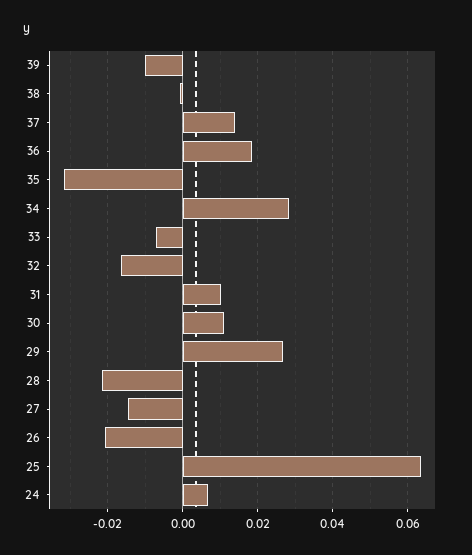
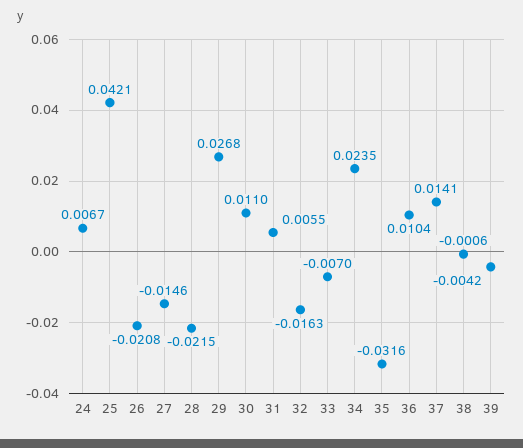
  {
-   "39": -0.01,
+   "39": -0.0042,
    "38": -0.0006,
    "37": 0.0141,
-   "36": 0.018,
+   "36": 0.0104,
    "35": -0.0316,
-   "34": 0.028,
+   "34": 0.0235,
    "33": -0.007,
    "32": -0.0163,
-   "31": 0.01,
+   "31": 0.0055,
    "30": 0.011,
    "29": 0.0268,
    "28": -0.0215,
    "27": -0.0146,
    "26": -0.0208,
-   "25": 0.064,
+   "25": 0.0421,
    "24": 0.0067
  }

